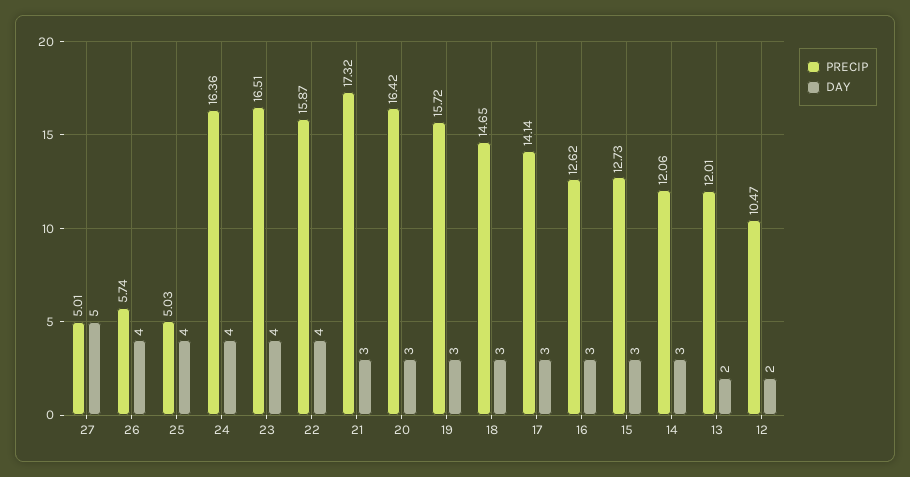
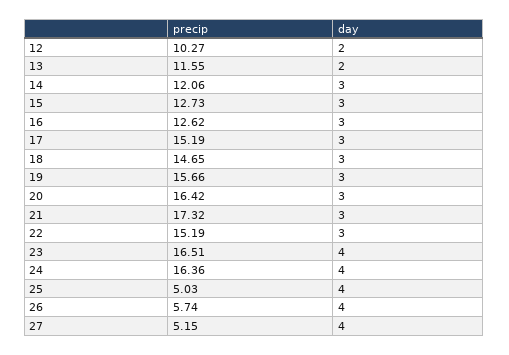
  {
    "PRECIP": {
-     "27": 5.01,
+     "27": 5.15,
      "26": 5.74,
      "25": 5.03,
      "24": 16.36,
      "23": 16.51,
-     "22": 15.87,
+     "22": 15.19,
      "21": 17.32,
      "20": 16.42,
-     "19": 15.72,
+     "19": 15.66,
      "18": 14.65,
-     "17": 14.14,
+     "17": 15.19,
      "16": 12.62,
      "15": 12.73,
      "14": 12.06,
-     "13": 12.01,
+     "13": 11.55,
-     "12": 10.47
+     "12": 10.27
    },
    "DAY": {
-     "27": 5,
+     "27": 4,
      "26": 4,
      "25": 4,
      "24": 4,
      "23": 4,
-     "22": 4,
+     "22": 3,
      "21": 3,
      "20": 3,
      "19": 3,
      "18": 3,
      "17": 3,
      "16": 3,
      "15": 3,
      "14": 3,
      "13": 2,
      "12": 2
    }
  }

